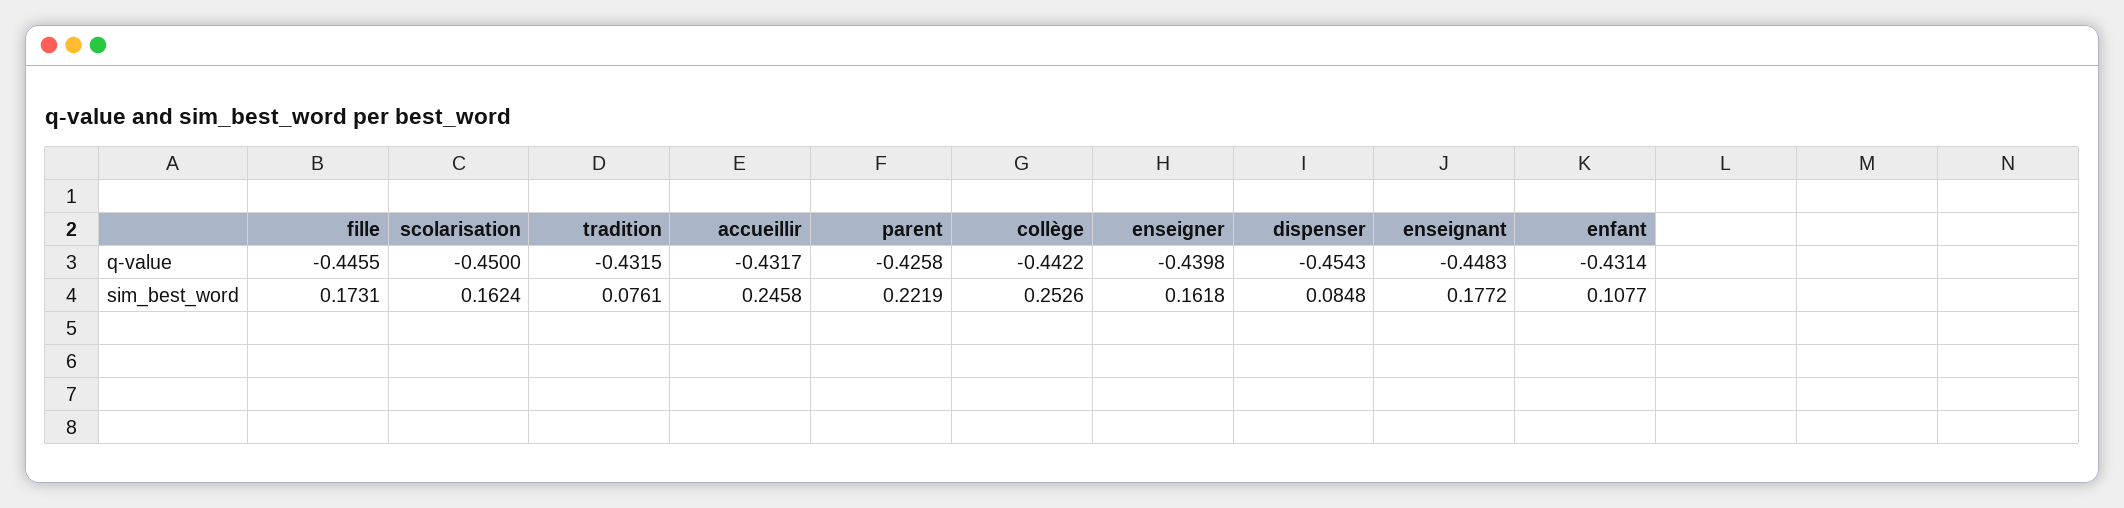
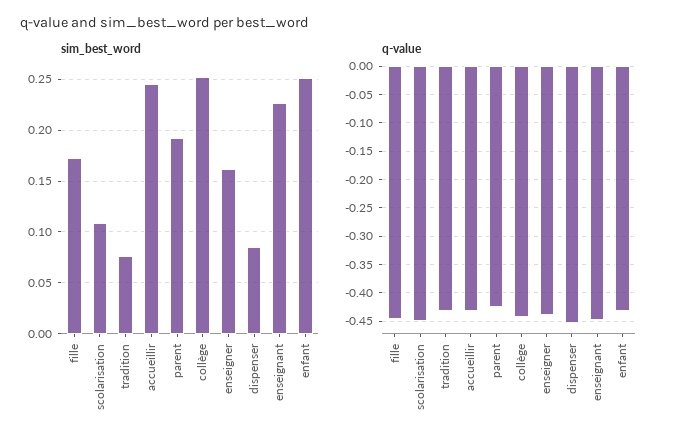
  {
    "q-value": {
      "fille": -0.4455,
      "scolarisation": -0.45,
      "tradition": -0.4315,
      "accueillir": -0.4317,
      "parent": -0.4258,
      "collège": -0.4422,
      "enseigner": -0.4398,
      "dispenser": -0.4543,
      "enseignant": -0.4483,
      "enfant": -0.4314
    },
    "sim_best_word": {
      "fille": 0.1731,
-     "scolarisation": 0.1624,
+     "scolarisation": 0.11,
      "tradition": 0.0761,
      "accueillir": 0.2458,
-     "parent": 0.2219,
+     "parent": 0.19,
      "collège": 0.2526,
      "enseigner": 0.1618,
      "dispenser": 0.0848,
-     "enseignant": 0.1772,
+     "enseignant": 0.23,
-     "enfant": 0.1077
+     "enfant": 0.25
    }
  }

